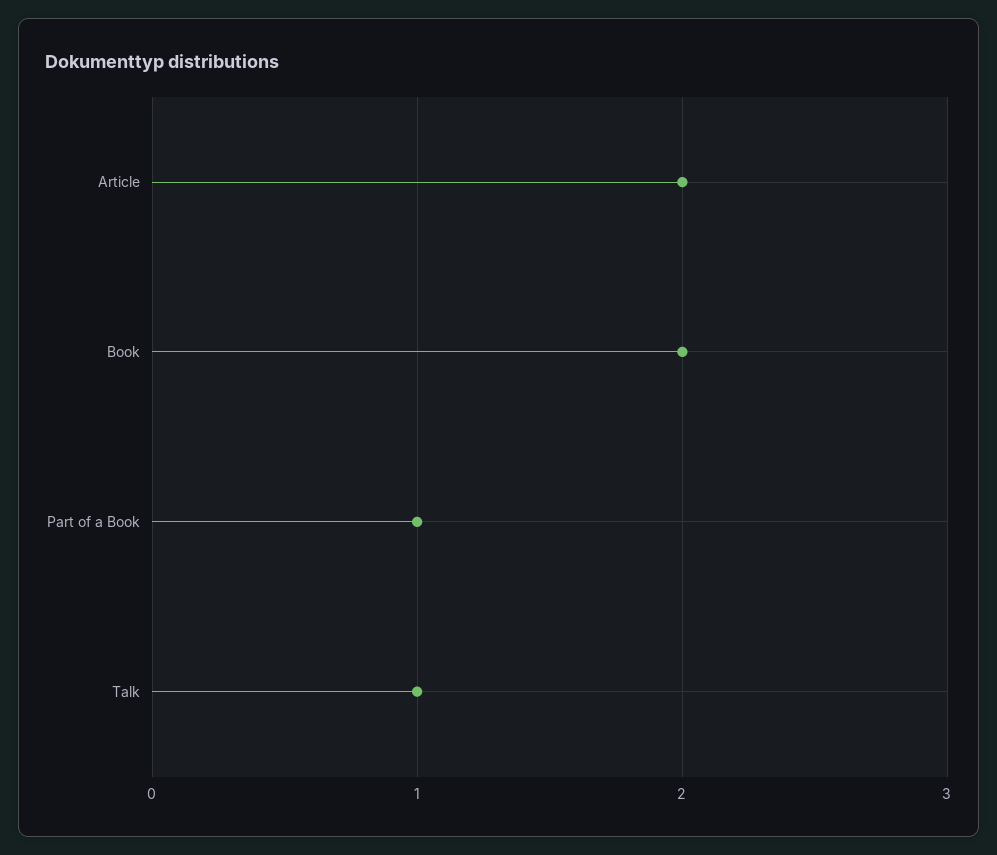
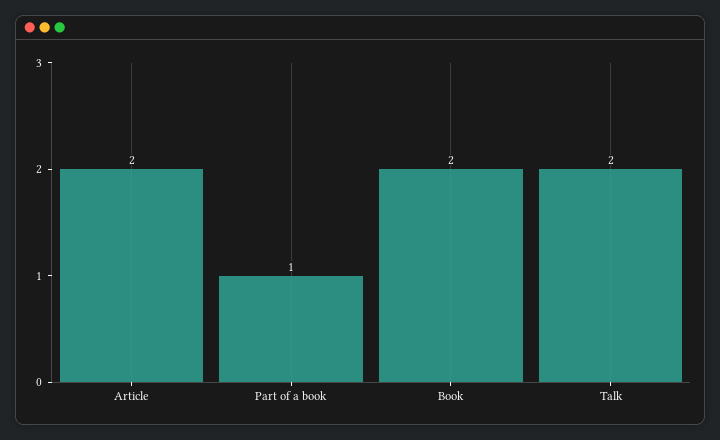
  {
    "Article": 2,
    "Book": 2,
    "Part of a Book": 1,
-   "Talk": 1
+   "Talk": 2
  }

